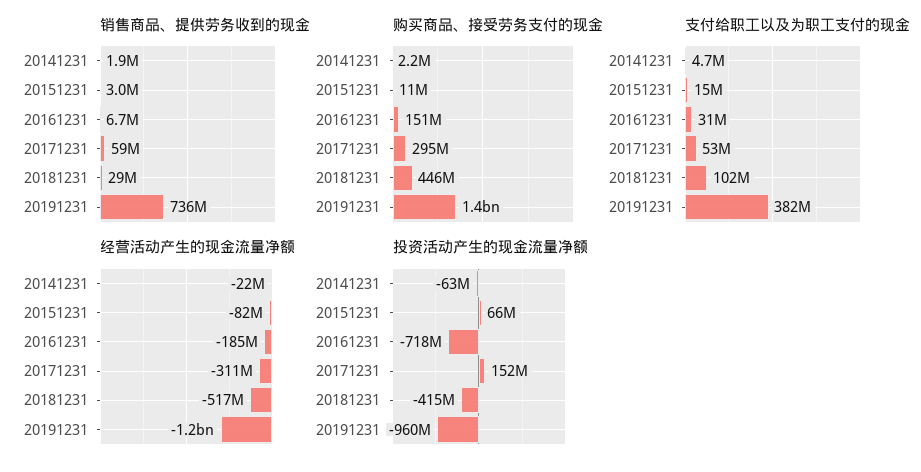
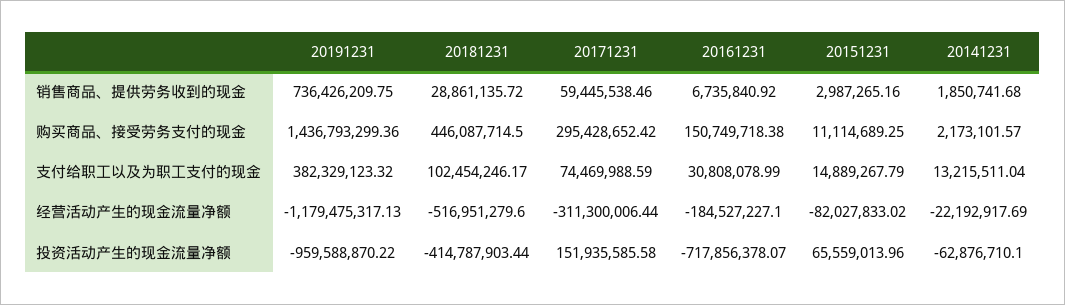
  {
    "销售商品、提供劳务收到的现金": {
      "20141231": 1850741.68,
      "20151231": 2987265.16,
      "20161231": 6735840.92,
      "20171231": 59445538.46,
      "20181231": 28861135.72,
      "20191231": 736426209.75
    },
    "购买商品、接受劳务支付的现金": {
      "20141231": 2173101.57,
      "20151231": 11114689.25,
      "20161231": 150749718.38,
      "20171231": 295428652.42,
      "20181231": 446087714.5,
      "20191231": 1436793299.36
    },
    "支付给职工以及为职工支付的现金": {
-     "20141231": 4700000,
+     "20141231": 13215511.04,
      "20151231": 14889267.79,
      "20161231": 30808078.99,
-     "20171231": 53000000,
+     "20171231": 74469988.59,
      "20181231": 102454246.17,
      "20191231": 382329123.32
    },
    "经营活动产生的现金流量净额": {
      "20141231": -22192917.69,
      "20151231": -82027833.02,
      "20161231": -184527227.1,
      "20171231": -311300006.44,
      "20181231": -516951279.6,
      "20191231": -1179475317.13
    },
    "投资活动产生的现金流量净额": {
      "20141231": -62876710.1,
      "20151231": 65559013.96,
      "20161231": -717856378.07,
      "20171231": 151935585.58,
      "20181231": -414787903.44,
      "20191231": -959588870.22
    }
  }

